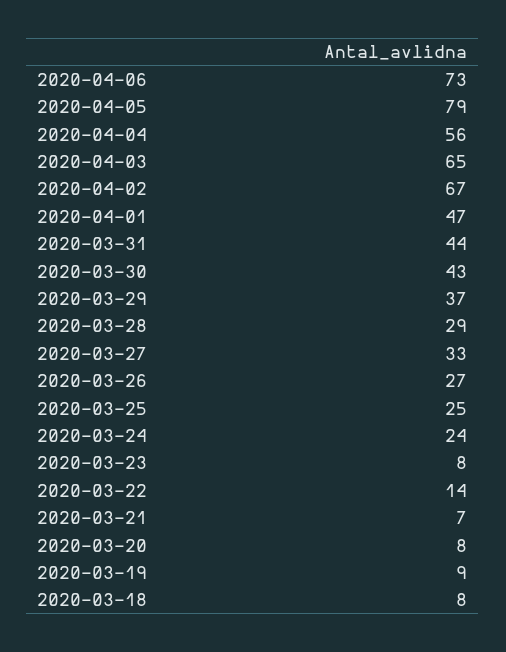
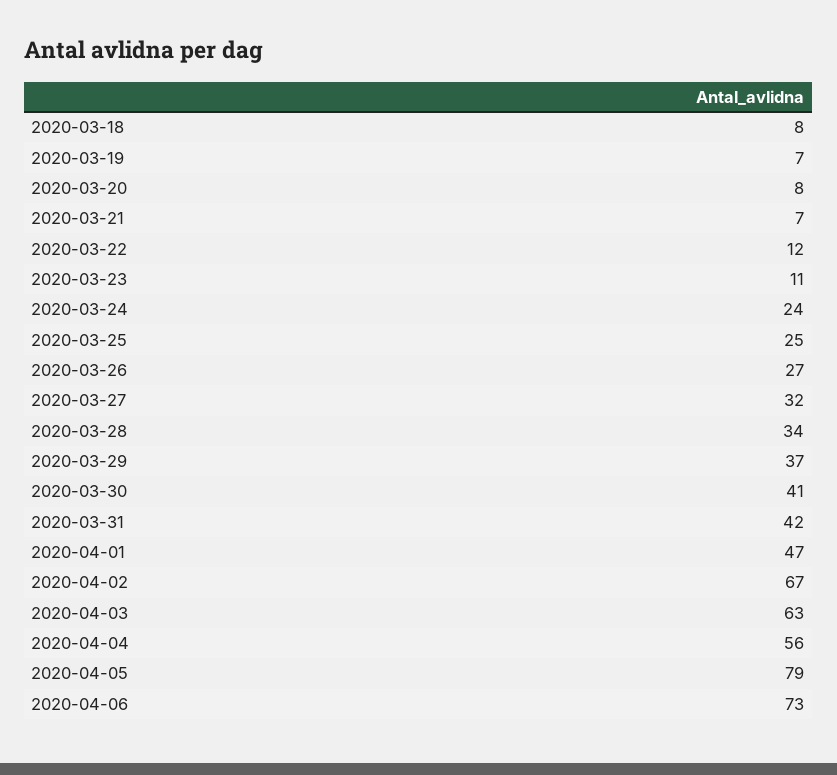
  {
    "2020-04-06": 73,
    "2020-04-05": 79,
    "2020-04-04": 56,
-   "2020-04-03": 65,
+   "2020-04-03": 63,
    "2020-04-02": 67,
    "2020-04-01": 47,
-   "2020-03-31": 44,
+   "2020-03-31": 42,
-   "2020-03-30": 43,
+   "2020-03-30": 41,
    "2020-03-29": 37,
-   "2020-03-28": 29,
+   "2020-03-28": 34,
-   "2020-03-27": 33,
+   "2020-03-27": 32,
    "2020-03-26": 27,
    "2020-03-25": 25,
    "2020-03-24": 24,
-   "2020-03-23": 8,
+   "2020-03-23": 11,
-   "2020-03-22": 14,
+   "2020-03-22": 12,
    "2020-03-21": 7,
    "2020-03-20": 8,
-   "2020-03-19": 9,
+   "2020-03-19": 7,
    "2020-03-18": 8
  }

